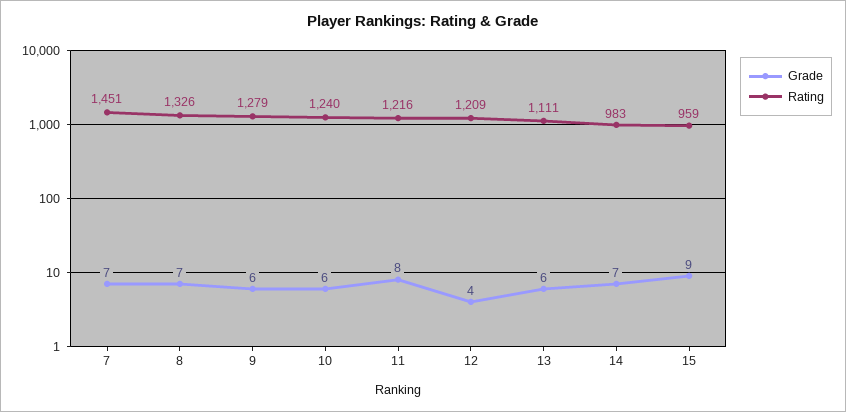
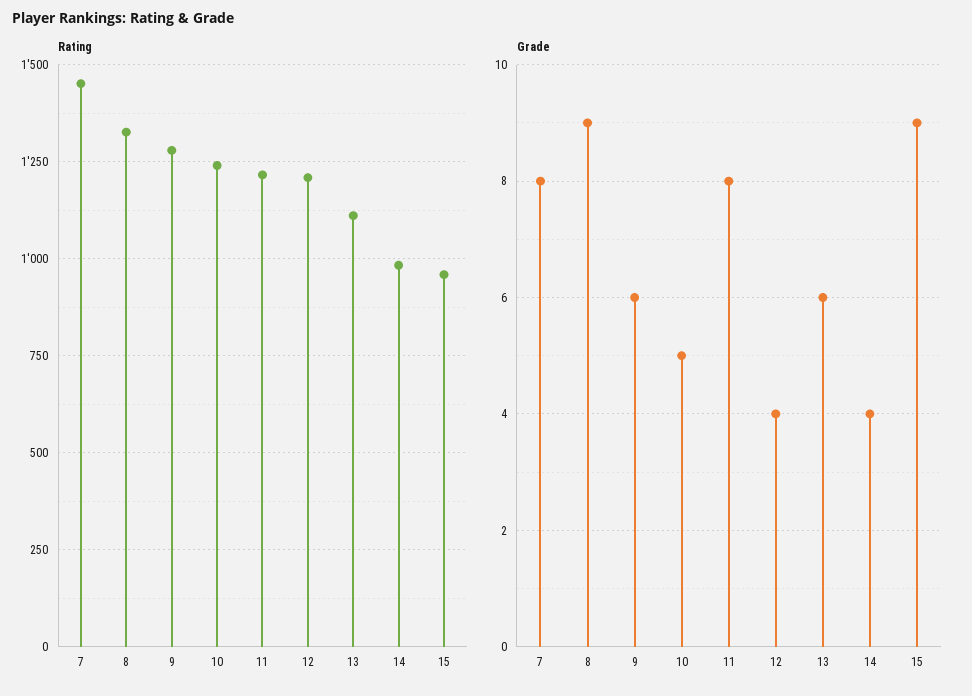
  {
    "Grade": {
-     "7": 7,
+     "7": 8,
-     "8": 7,
+     "8": 9,
      "9": 6,
-     "10": 6,
+     "10": 5,
      "11": 8,
      "12": 4,
      "13": 6,
-     "14": 7,
+     "14": 4,
      "15": 9
    },
    "Rating": {
      "7": 1451,
      "8": 1326,
      "9": 1279,
      "10": 1240,
      "11": 1216,
      "12": 1209,
      "13": 1111,
      "14": 983,
      "15": 959
    }
  }

